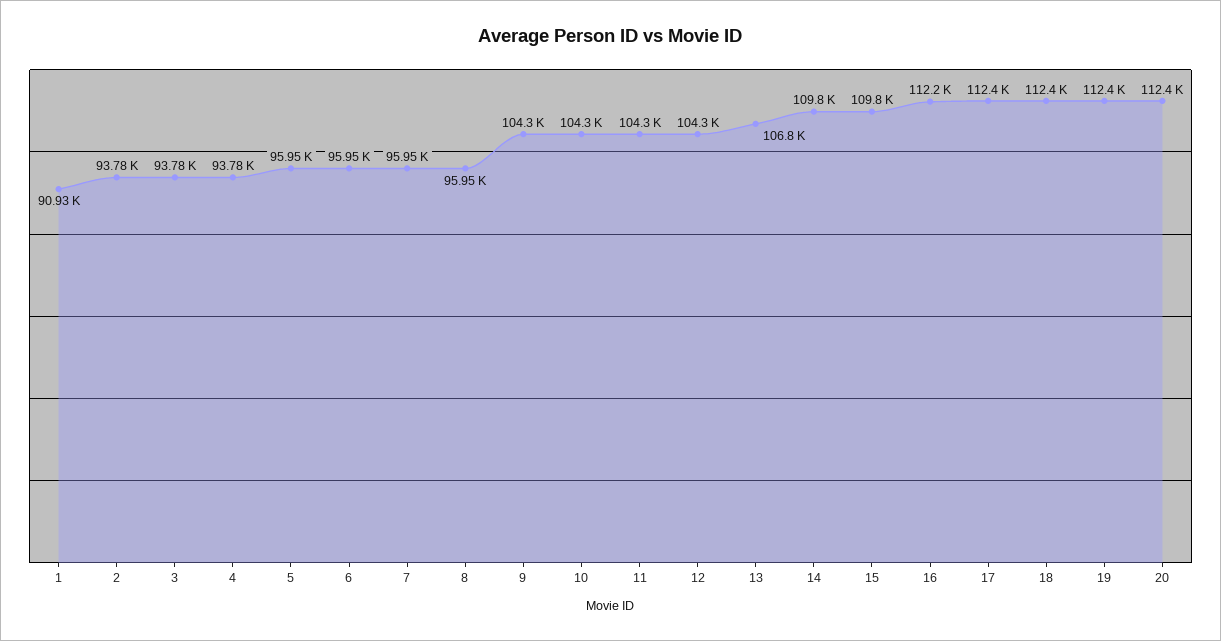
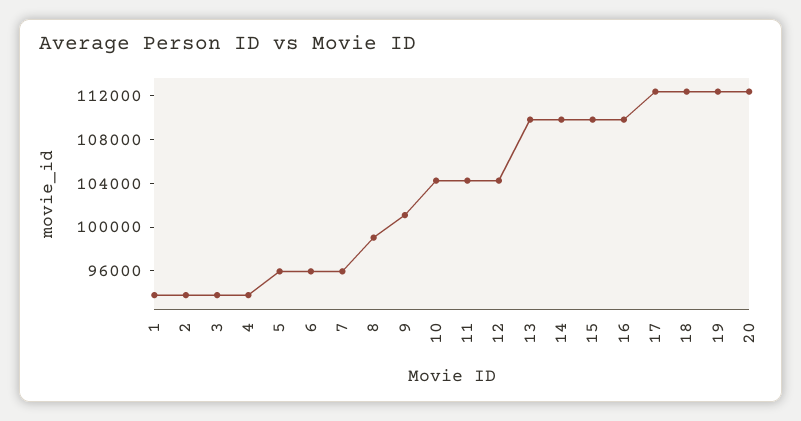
  {
-   "1": 90930,
+   "1": 94000,
    "2": 93780,
    "3": 93780,
    "4": 93780,
    "5": 95950,
    "6": 95950,
    "7": 95950,
-   "8": 95950,
+   "8": 99000,
-   "9": 104300,
+   "9": 101000,
    "10": 104300,
    "11": 104300,
    "12": 104300,
-   "13": 106800,
+   "13": 110000,
    "14": 109800,
    "15": 109800,
-   "16": 112200,
+   "16": 110000,
    "17": 112400,
    "18": 112400,
    "19": 112400,
    "20": 112400
  }

